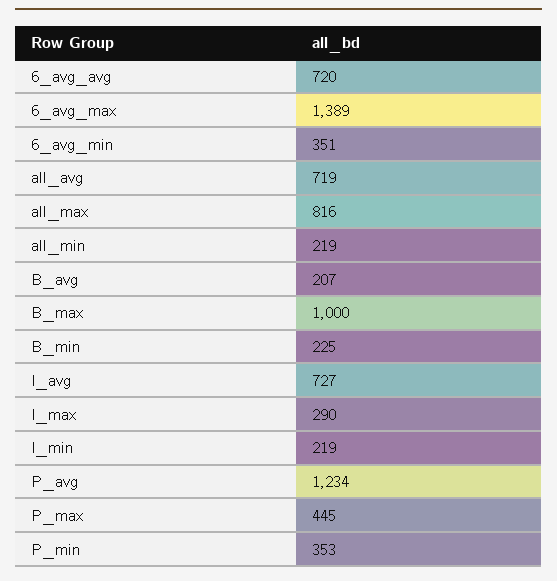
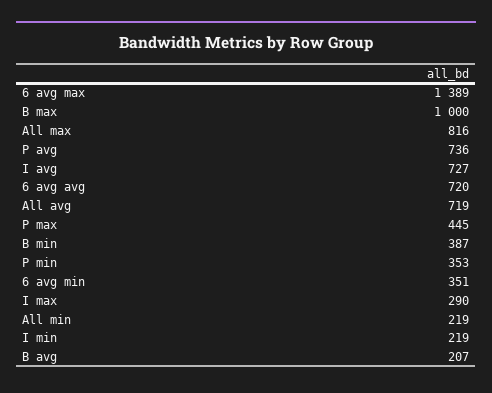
  {
    "6_avg_avg": 720,
    "6_avg_max": 1389,
    "6_avg_min": 351,
    "all_avg": 719,
    "all_max": 816,
    "all_min": 219,
    "B_avg": 207,
    "B_max": 1000,
-   "B_min": 225,
+   "B_min": 387,
    "I_avg": 727,
    "I_max": 290,
    "I_min": 219,
-   "P_avg": 1234,
+   "P_avg": 736,
    "P_max": 445,
    "P_min": 353
  }

